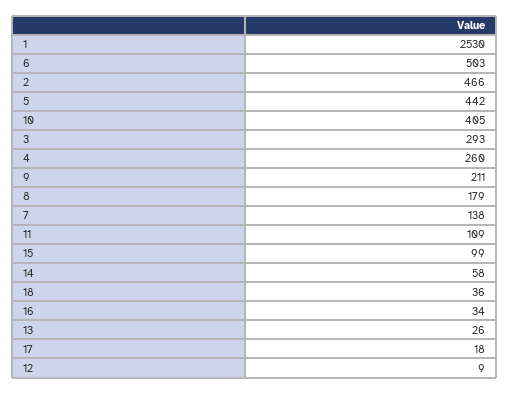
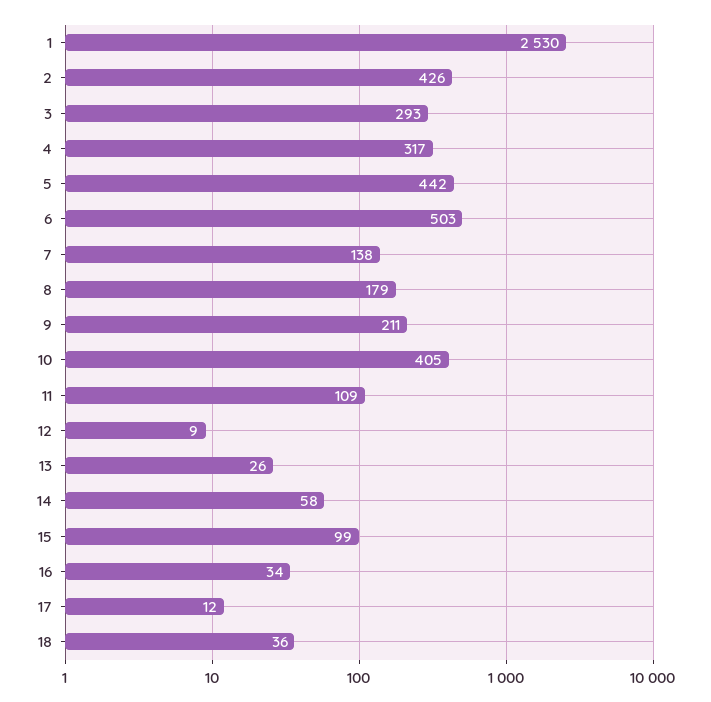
  {
    "1": 2530,
    "6": 503,
-   "2": 466,
+   "2": 426,
    "5": 442,
    "10": 405,
    "3": 293,
-   "4": 260,
+   "4": 317,
    "9": 211,
    "8": 179,
    "7": 138,
    "11": 109,
    "15": 99,
    "14": 58,
    "18": 36,
    "16": 34,
    "13": 26,
-   "17": 18,
+   "17": 12,
    "12": 9
  }

